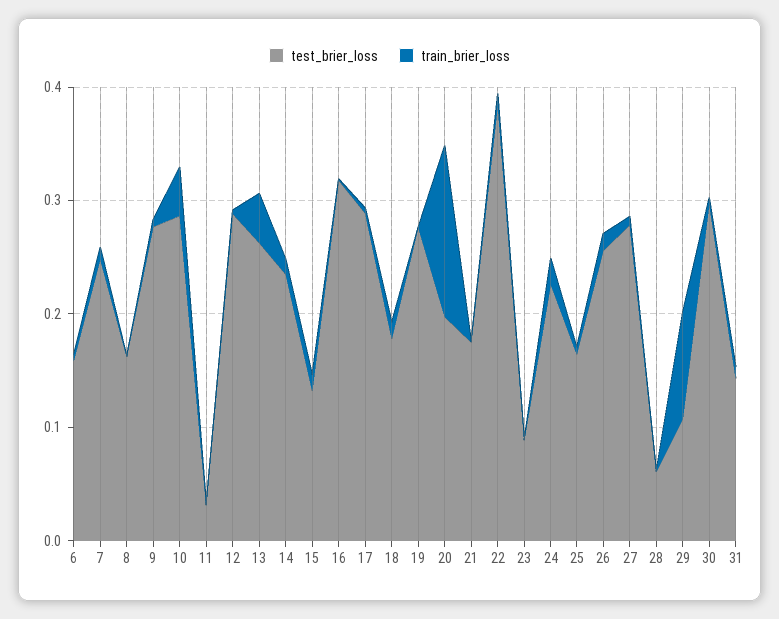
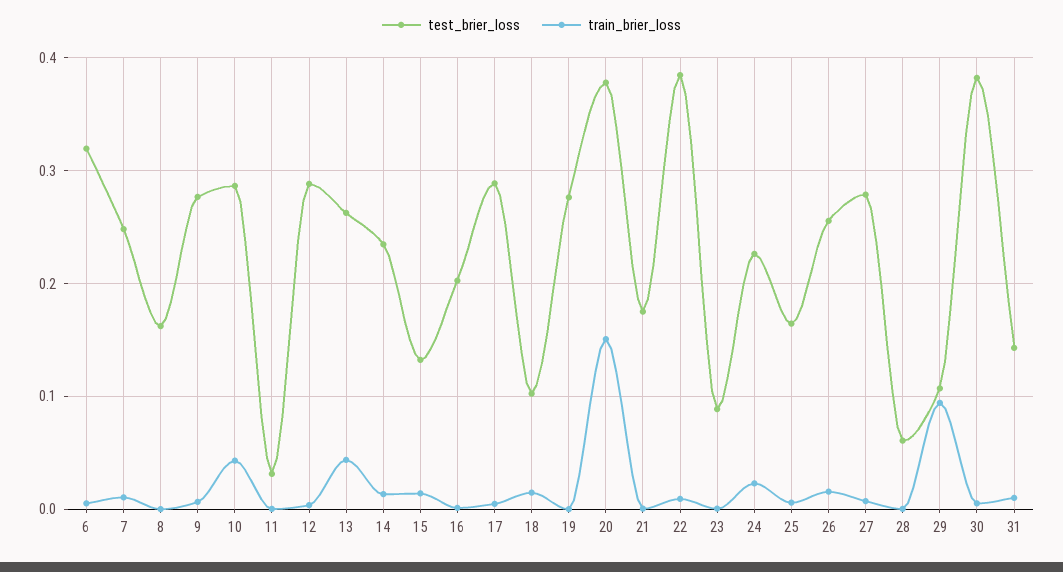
  {
    "test_brier_loss": {
-     "6": 0.16,
+     "6": 0.32,
      "7": 0.25,
      "8": 0.16,
      "9": 0.28,
      "10": 0.29,
      "11": 0.03,
      "12": 0.29,
      "13": 0.26,
      "14": 0.23,
      "15": 0.13,
-     "16": 0.32,
+     "16": 0.2,
      "17": 0.29,
-     "18": 0.18,
+     "18": 0.1,
      "19": 0.28,
-     "20": 0.2,
+     "20": 0.38,
      "21": 0.18,
      "22": 0.38,
      "23": 0.09,
      "24": 0.23,
      "25": 0.16,
      "26": 0.26,
      "27": 0.28,
      "28": 0.06,
      "29": 0.11,
-     "30": 0.3,
+     "30": 0.38,
      "31": 0.14
    },
    "train_brier_loss": {
      "6": 0.01,
      "7": 0.01,
      "8": 0,
      "9": 0.01,
      "10": 0.04,
      "11": 0,
      "12": 0,
      "13": 0.04,
      "14": 0.01,
      "15": 0.01,
      "16": 0,
      "17": 0,
      "18": 0.01,
      "19": 0,
      "20": 0.15,
      "21": 0,
      "22": 0.01,
      "23": 0,
      "24": 0.02,
      "25": 0.01,
      "26": 0.02,
      "27": 0.01,
      "28": 0,
      "29": 0.09,
      "30": 0.01,
      "31": 0.01
    }
  }

